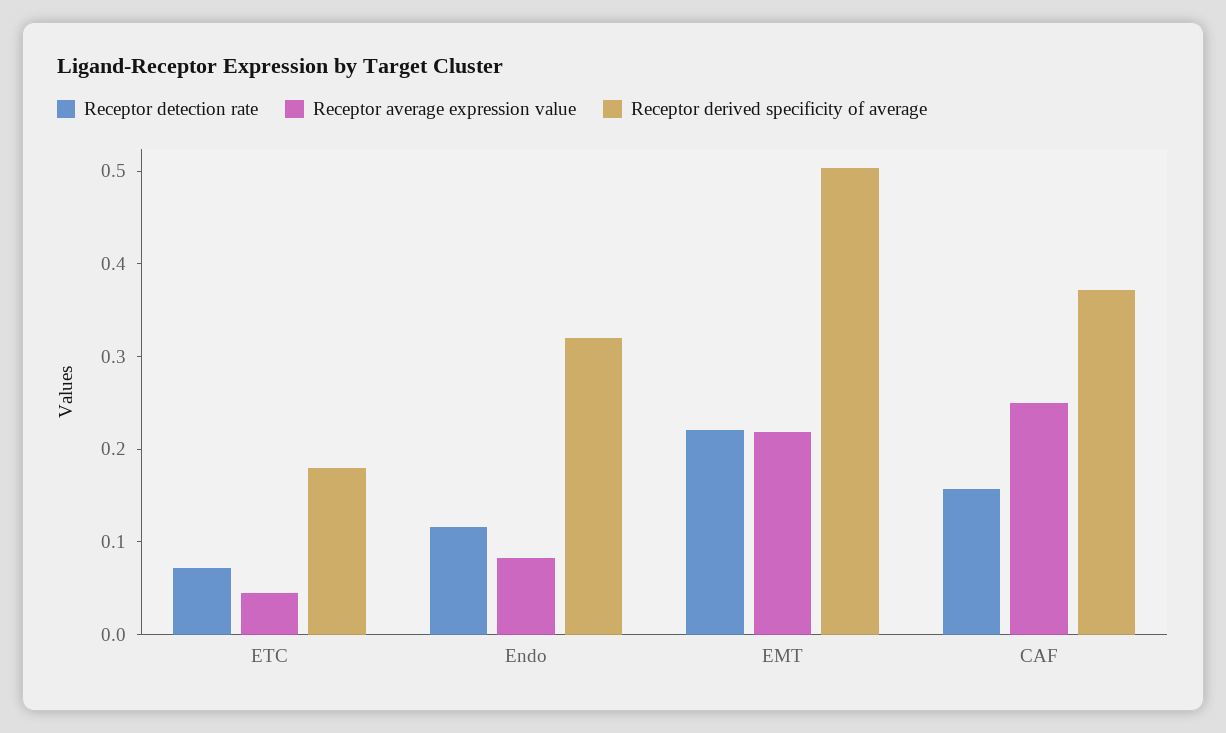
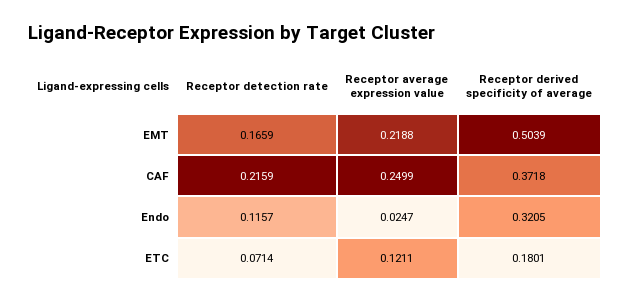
  {
    "Receptor detection rate": {
      "ETC": 0.0714,
      "Endo": 0.1157,
-     "EMT": 0.22,
+     "EMT": 0.1659,
-     "CAF": 0.16
+     "CAF": 0.2159
    },
    "Receptor average expression value": {
-     "ETC": 0.04,
+     "ETC": 0.1211,
-     "Endo": 0.08,
+     "Endo": 0.0247,
      "EMT": 0.2188,
      "CAF": 0.2499
    },
    "Receptor derived specificity of average": {
      "ETC": 0.1801,
      "Endo": 0.3205,
      "EMT": 0.5039,
      "CAF": 0.3718
    }
  }

